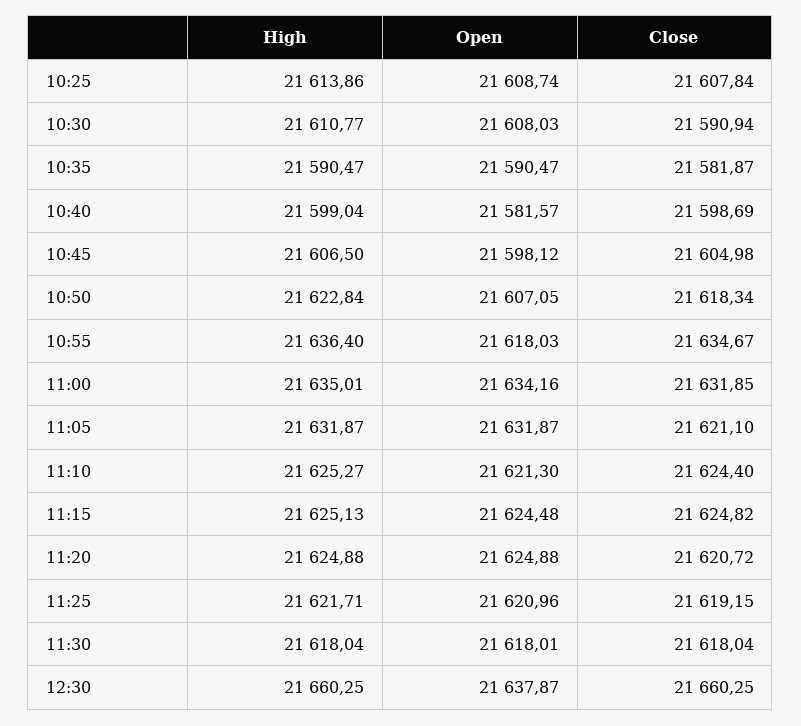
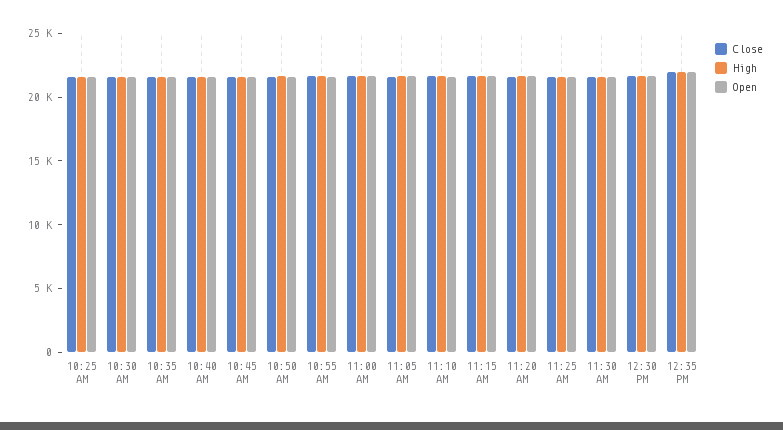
  {
    "High": {
      "10:25": 21613.86,
      "10:30": 21610.77,
      "10:35": 21590.47,
      "10:40": 21599.04,
      "10:45": 21606.5,
      "10:50": 21622.84,
      "10:55": 21636.4,
      "11:00": 21635.01,
      "11:05": 21631.87,
      "11:10": 21625.27,
      "11:15": 21625.13,
      "11:20": 21624.88,
      "11:25": 21621.71,
      "11:30": 21618.04,
-     "12:30": 21660.25
+     "12:30": 21660.25,
+     "12:35 PM": 22000
    },
    "Open": {
      "10:25": 21608.74,
      "10:30": 21608.03,
      "10:35": 21590.47,
      "10:40": 21581.57,
      "10:45": 21598.12,
      "10:50": 21607.05,
      "10:55": 21618.03,
      "11:00": 21634.16,
      "11:05": 21631.87,
      "11:10": 21621.3,
      "11:15": 21624.48,
      "11:20": 21624.88,
      "11:25": 21620.96,
      "11:30": 21618.01,
-     "12:30": 21637.87
+     "12:30": 21637.87,
+     "12:35 PM": 22000
    },
    "Close": {
      "10:25": 21607.84,
      "10:30": 21590.94,
      "10:35": 21581.87,
      "10:40": 21598.69,
      "10:45": 21604.98,
      "10:50": 21618.34,
      "10:55": 21634.67,
      "11:00": 21631.85,
      "11:05": 21621.1,
      "11:10": 21624.4,
      "11:15": 21624.82,
      "11:20": 21620.72,
      "11:25": 21619.15,
      "11:30": 21618.04,
-     "12:30": 21660.25
+     "12:30": 21660.25,
+     "12:35 PM": 22000
    }
  }

